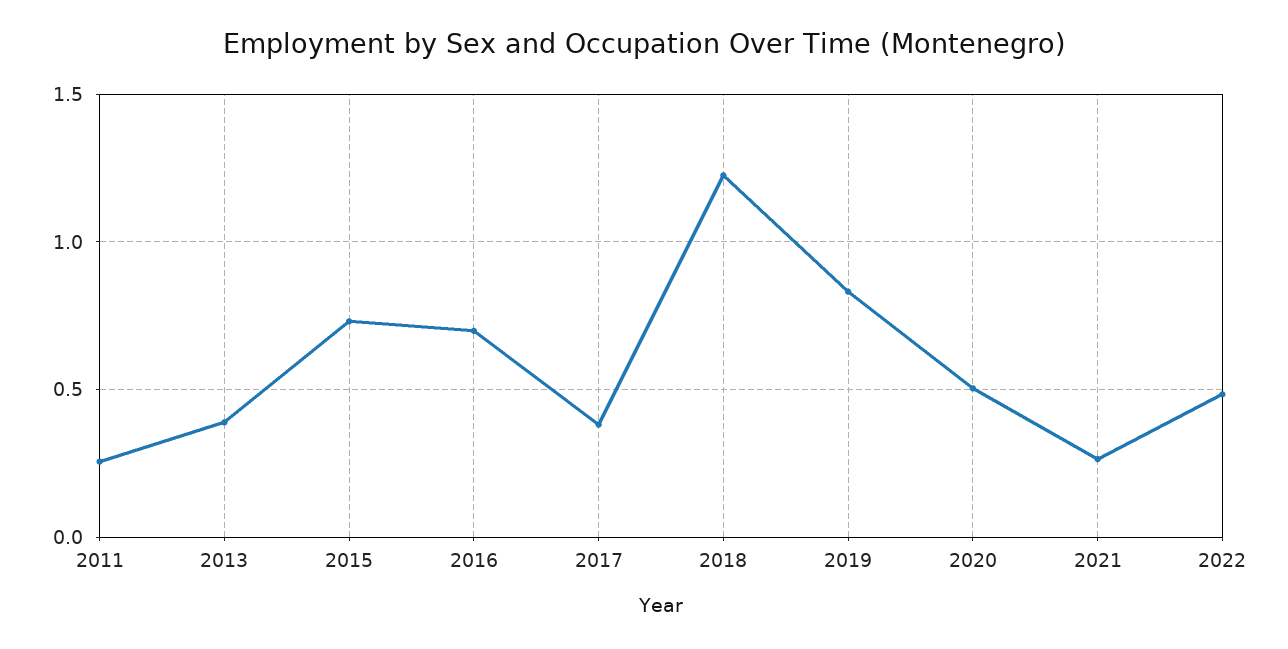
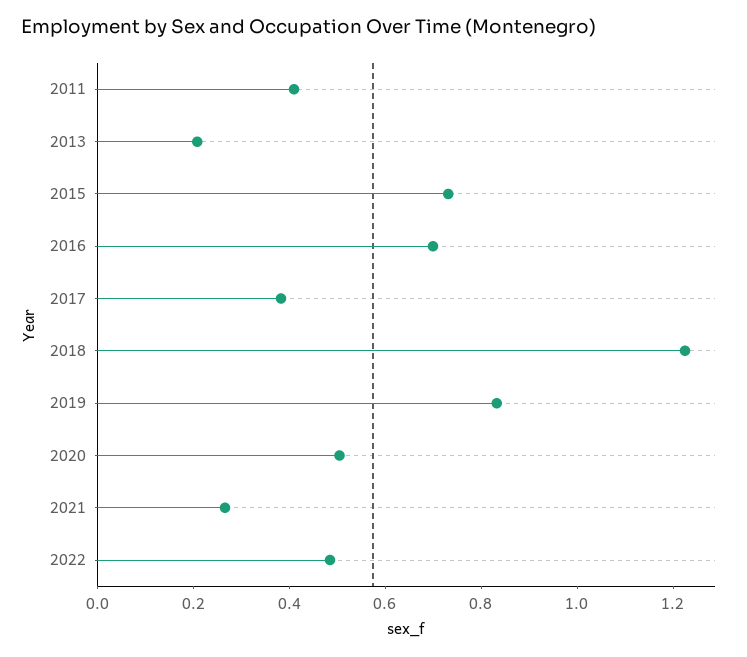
  {
-   "2011": 0.25,
+   "2011": 0.4,
-   "2013": 0.4,
+   "2013": 0.2,
    "2015": 0.75,
    "2016": 0.7,
    "2017": 0.4,
    "2018": 1.25,
    "2019": 0.85,
    "2020": 0.5,
    "2021": 0.25,
    "2022": 0.5
  }

